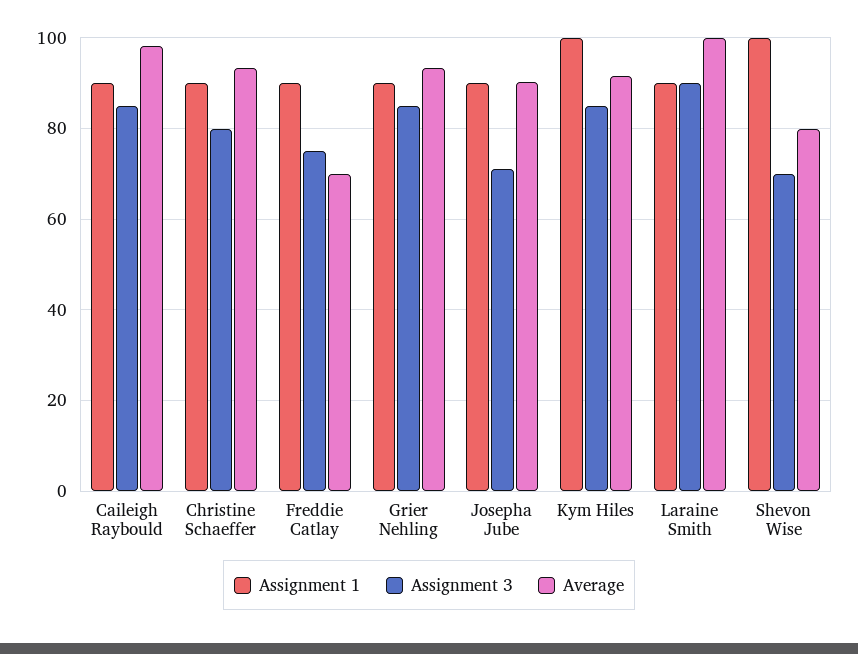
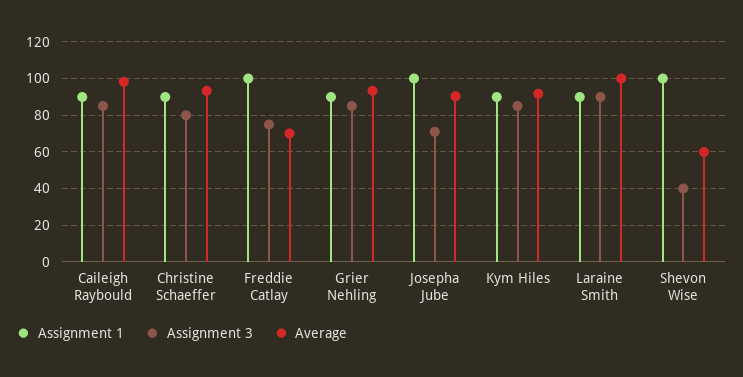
  {
    "Assignment 1": {
      "Caileigh Raybould": 90,
      "Christine Schaeffer": 90,
-     "Freddie Catlay": 90,
+     "Freddie Catlay": 100,
      "Grier Nehling": 90,
-     "Josepha Jube": 90,
+     "Josepha Jube": 100,
-     "Kym Hiles": 100,
+     "Kym Hiles": 90,
      "Laraine Smith": 90,
      "Shevon Wise": 100
    },
    "Assignment 3": {
      "Caileigh Raybould": 86,
      "Christine Schaeffer": 80,
      "Freddie Catlay": 76,
      "Grier Nehling": 86,
      "Josepha Jube": 72,
      "Kym Hiles": 86,
      "Laraine Smith": 90,
-     "Shevon Wise": 70
+     "Shevon Wise": 40
    },
    "Average": {
      "Caileigh Raybould": 98,
      "Christine Schaeffer": 94,
      "Freddie Catlay": 70,
      "Grier Nehling": 94,
      "Josepha Jube": 90,
      "Kym Hiles": 92,
      "Laraine Smith": 100,
-     "Shevon Wise": 80
+     "Shevon Wise": 60
    }
  }

